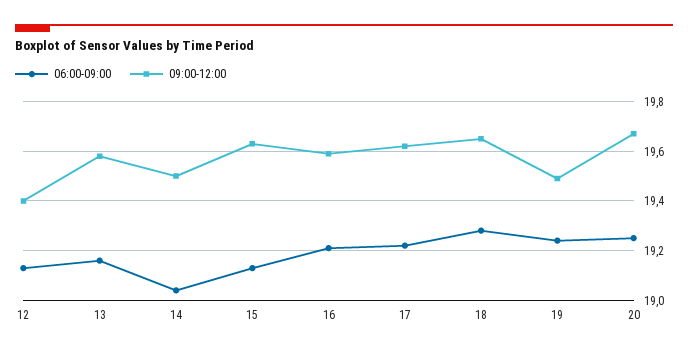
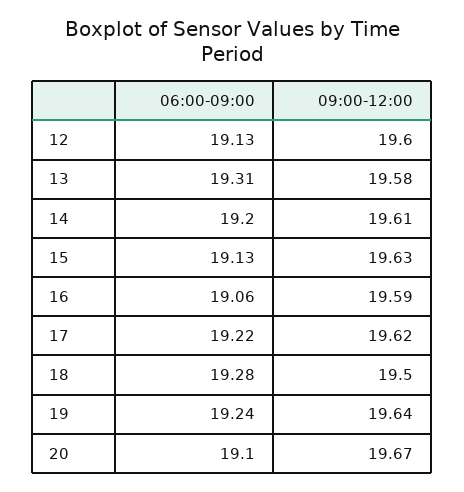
  {
    "06:00-09:00": {
      "12": 19.13,
-     "13": 19.15,
+     "13": 19.31,
-     "14": 19.05,
+     "14": 19.2,
      "15": 19.13,
-     "16": 19.2,
+     "16": 19.06,
      "17": 19.22,
      "18": 19.28,
      "19": 19.24,
-     "20": 19.25
+     "20": 19.1
    },
    "09:00-12:00": {
-     "12": 19.4,
+     "12": 19.6,
      "13": 19.58,
-     "14": 19.5,
+     "14": 19.61,
      "15": 19.63,
      "16": 19.59,
      "17": 19.62,
-     "18": 19.65,
+     "18": 19.5,
-     "19": 19.5,
+     "19": 19.64,
      "20": 19.67
    }
  }

